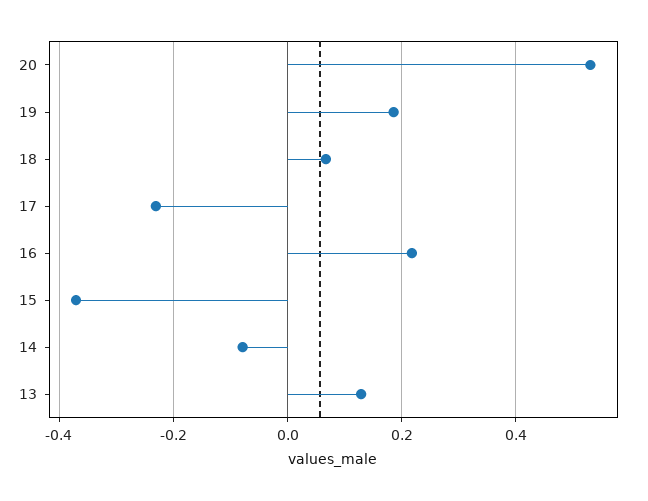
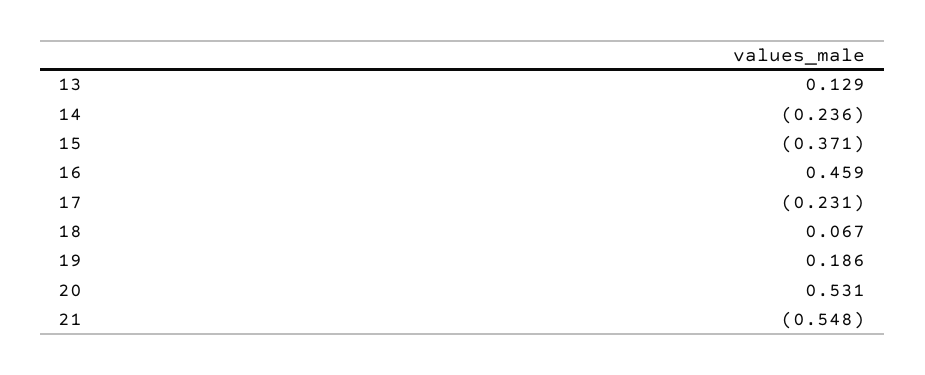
  {
    "20": 0.531,
    "19": 0.186,
    "18": 0.067,
    "17": -0.231,
-   "16": 0.22,
+   "16": 0.459,
    "15": -0.371,
-   "14": -0.08,
+   "14": -0.236,
-   "13": 0.129
+   "13": 0.129,
+   "21": -0.548
  }

